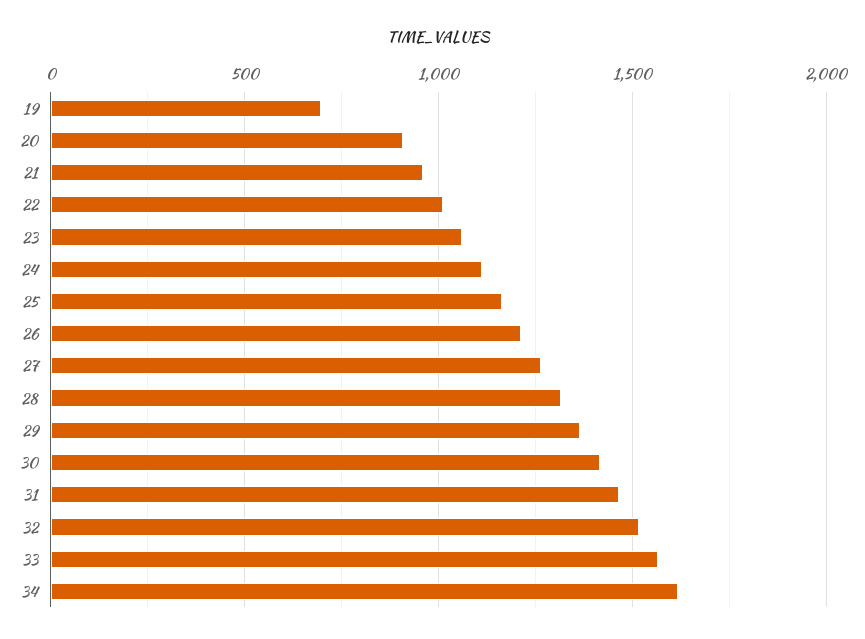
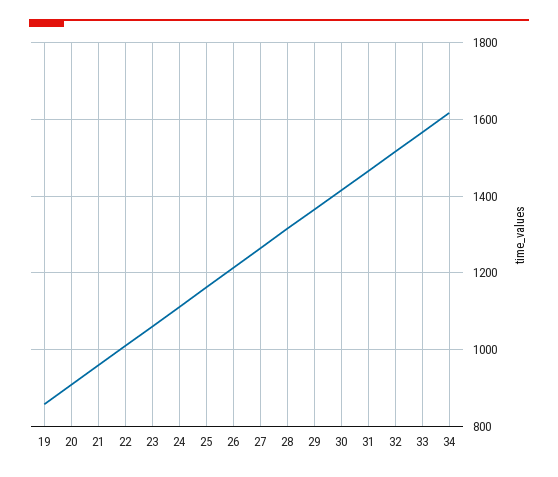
  {
-   "19": 700,
+   "19": 860,
    "20": 900,
    "21": 960,
    "22": 1020,
    "23": 1060,
    "24": 1120,
    "25": 1160,
    "26": 1220,
    "27": 1260,
    "28": 1320,
    "29": 1360,
    "30": 1420,
    "31": 1460,
    "32": 1520,
    "33": 1560,
    "34": 1620
  }

